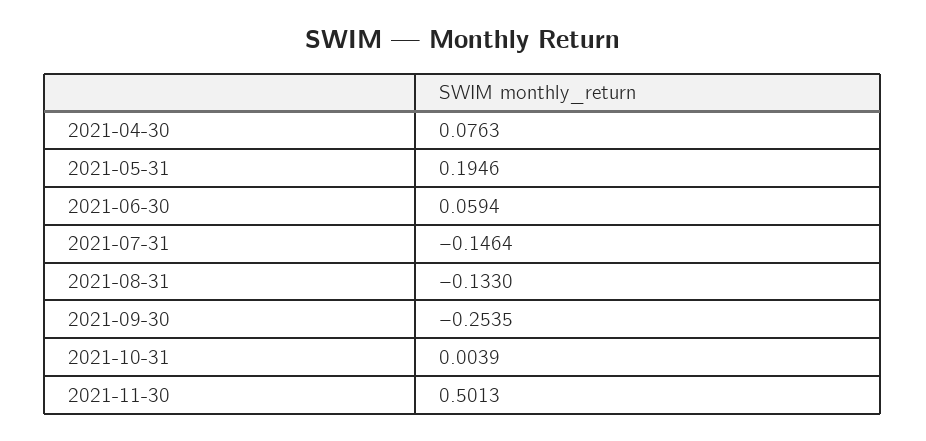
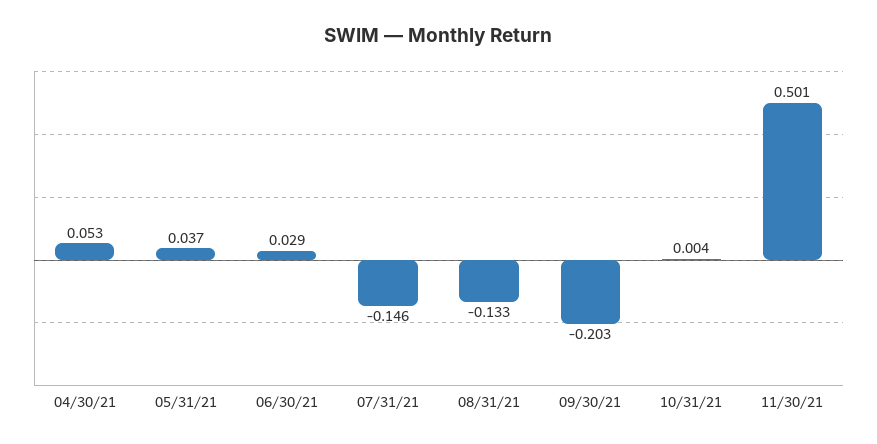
  {
-   "2021-04-30": 0.0763,
+   "2021-04-30": 0.053,
-   "2021-05-31": 0.1946,
+   "2021-05-31": 0.037,
-   "2021-06-30": 0.0594,
+   "2021-06-30": 0.029,
    "2021-07-31": -0.1464,
    "2021-08-31": -0.133,
-   "2021-09-30": -0.2535,
+   "2021-09-30": -0.203,
    "2021-10-31": 0.0039,
    "2021-11-30": 0.5013
  }

